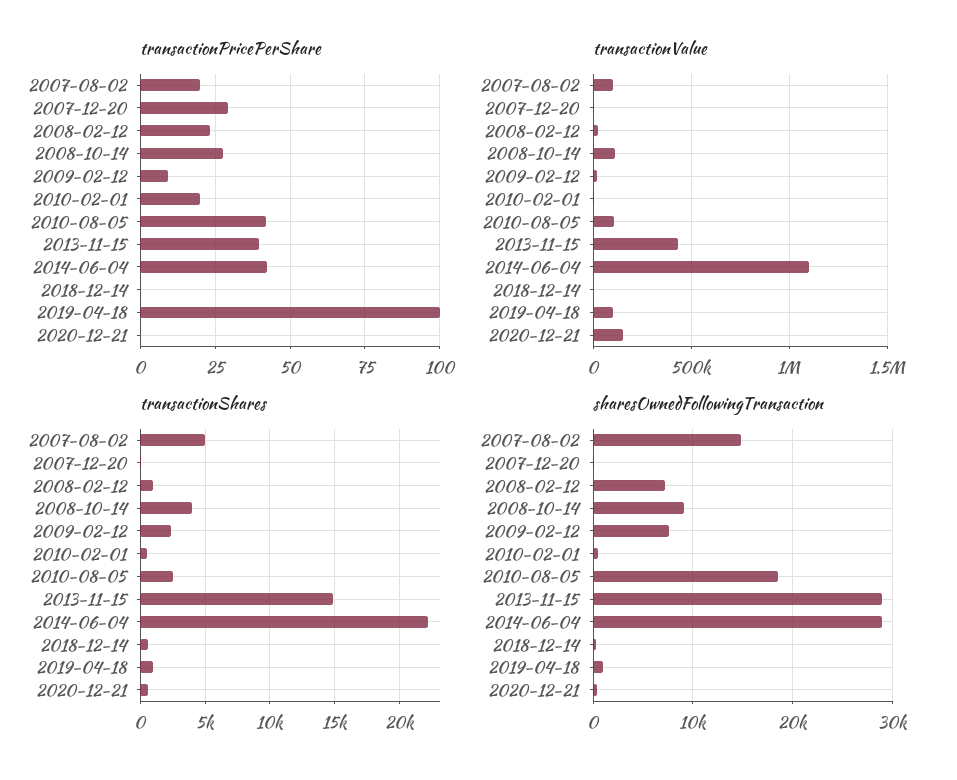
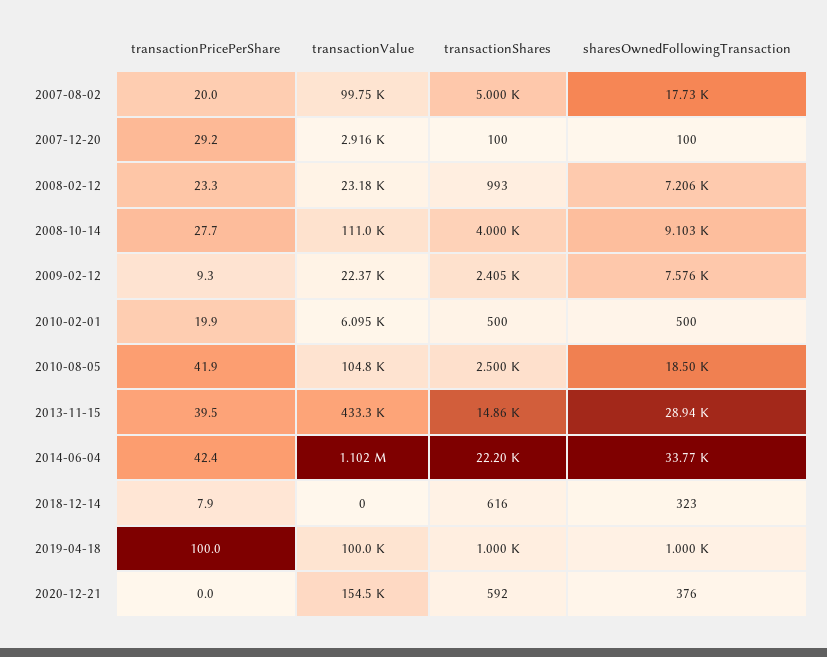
  {
    "transactionPricePerShare": {
      "2007-08-02": 20,
      "2007-12-20": 29.2,
      "2008-02-12": 23.3,
      "2008-10-14": 27.7,
      "2009-02-12": 9.3,
      "2010-02-01": 19.9,
      "2010-08-05": 41.9,
      "2013-11-15": 39.5,
      "2014-06-04": 42.4,
-     "2018-12-14": 0,
+     "2018-12-14": 7.9,
      "2019-04-18": 100,
      "2020-12-21": 0
    },
    "transactionValue": {
      "2007-08-02": 99750,
      "2007-12-20": 2916,
      "2008-02-12": 23180,
      "2008-10-14": 111000,
      "2009-02-12": 22370,
      "2010-02-01": 6095,
      "2010-08-05": 104800,
      "2013-11-15": 433300,
      "2014-06-04": 1102000,
      "2018-12-14": 0,
      "2019-04-18": 100000,
      "2020-12-21": 154500
    },
    "transactionShares": {
      "2007-08-02": 5000,
      "2007-12-20": 100,
      "2008-02-12": 993,
      "2008-10-14": 4000,
      "2009-02-12": 2405,
      "2010-02-01": 500,
      "2010-08-05": 2500,
      "2013-11-15": 14860,
      "2014-06-04": 22200,
      "2018-12-14": 616,
      "2019-04-18": 1000,
      "2020-12-21": 592
    },
    "sharesOwnedFollowingTransaction": {
-     "2007-08-02": 15000,
+     "2007-08-02": 17730,
      "2007-12-20": 100,
      "2008-02-12": 7206,
      "2008-10-14": 9103,
      "2009-02-12": 7576,
      "2010-02-01": 500,
      "2010-08-05": 18500,
      "2013-11-15": 28940,
-     "2014-06-04": 29000,
+     "2014-06-04": 33770,
      "2018-12-14": 323,
      "2019-04-18": 1000,
      "2020-12-21": 376
    }
  }

